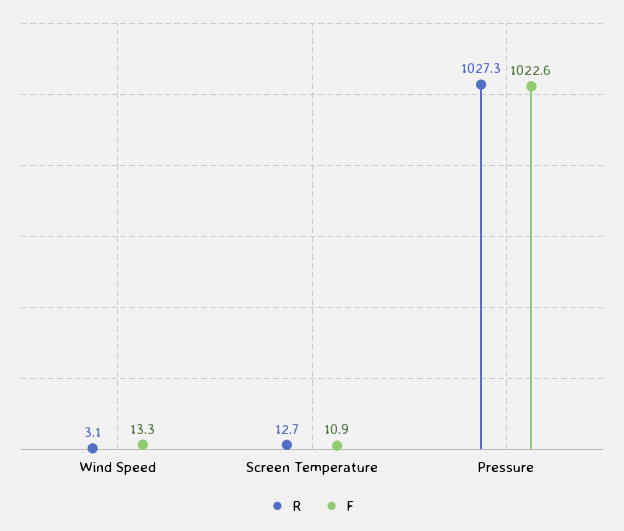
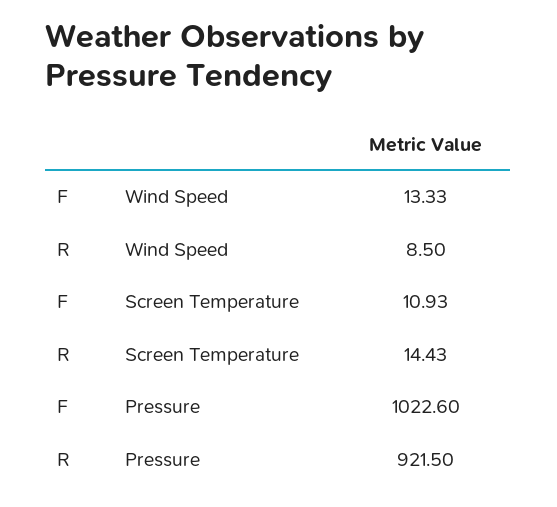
  {
    "R": {
-     "Wind Speed": 3.1,
+     "Wind Speed": 8.5,
-     "Screen Temperature": 12.7,
+     "Screen Temperature": 14.43,
-     "Pressure": 1027.3
+     "Pressure": 921.5
    },
    "F": {
      "Wind Speed": 13.33,
      "Screen Temperature": 10.93,
      "Pressure": 1022.6
    }
  }

